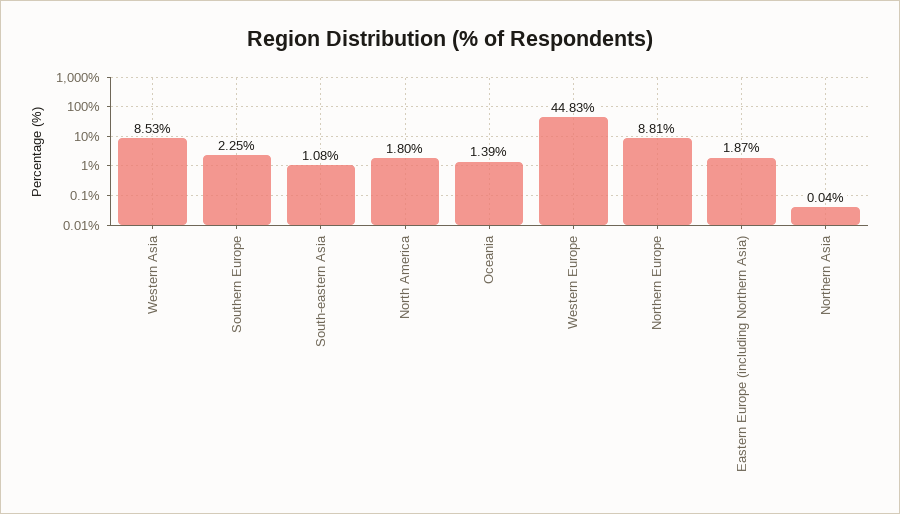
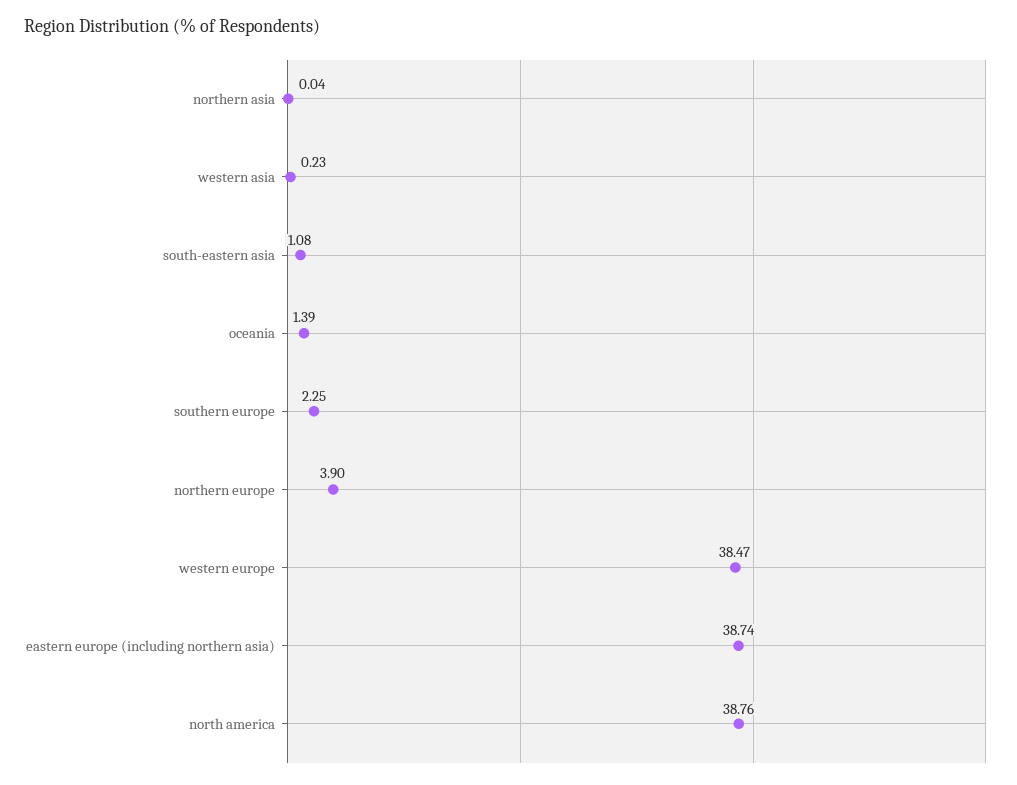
  {
-   "Western Asia": 8.53,
+   "Western Asia": 0.23,
    "Southern Europe": 2.25,
    "South-eastern Asia": 1.08,
-   "North America": 1.8,
+   "North America": 38.76,
    "Oceania": 1.39,
-   "Western Europe": 44.83,
+   "Western Europe": 38.47,
-   "Northern Europe": 8.81,
+   "Northern Europe": 3.9,
-   "Eastern Europe (including Northern Asia)": 1.87,
+   "Eastern Europe (including Northern Asia)": 38.74,
    "Northern Asia": 0.04
  }

